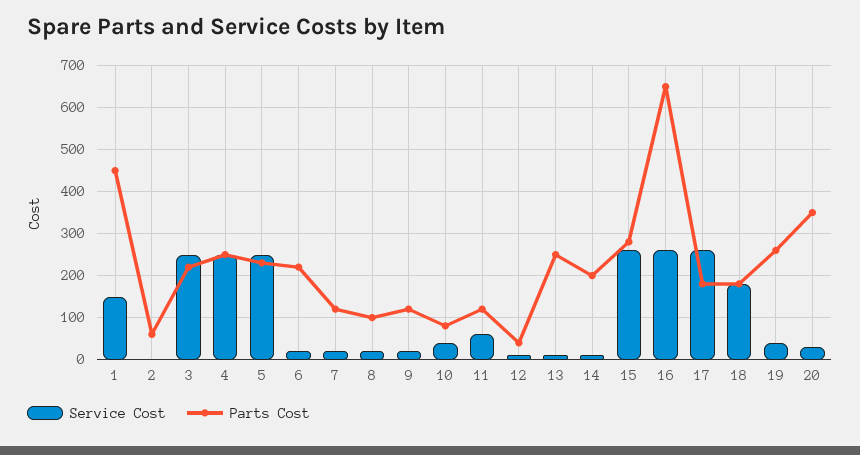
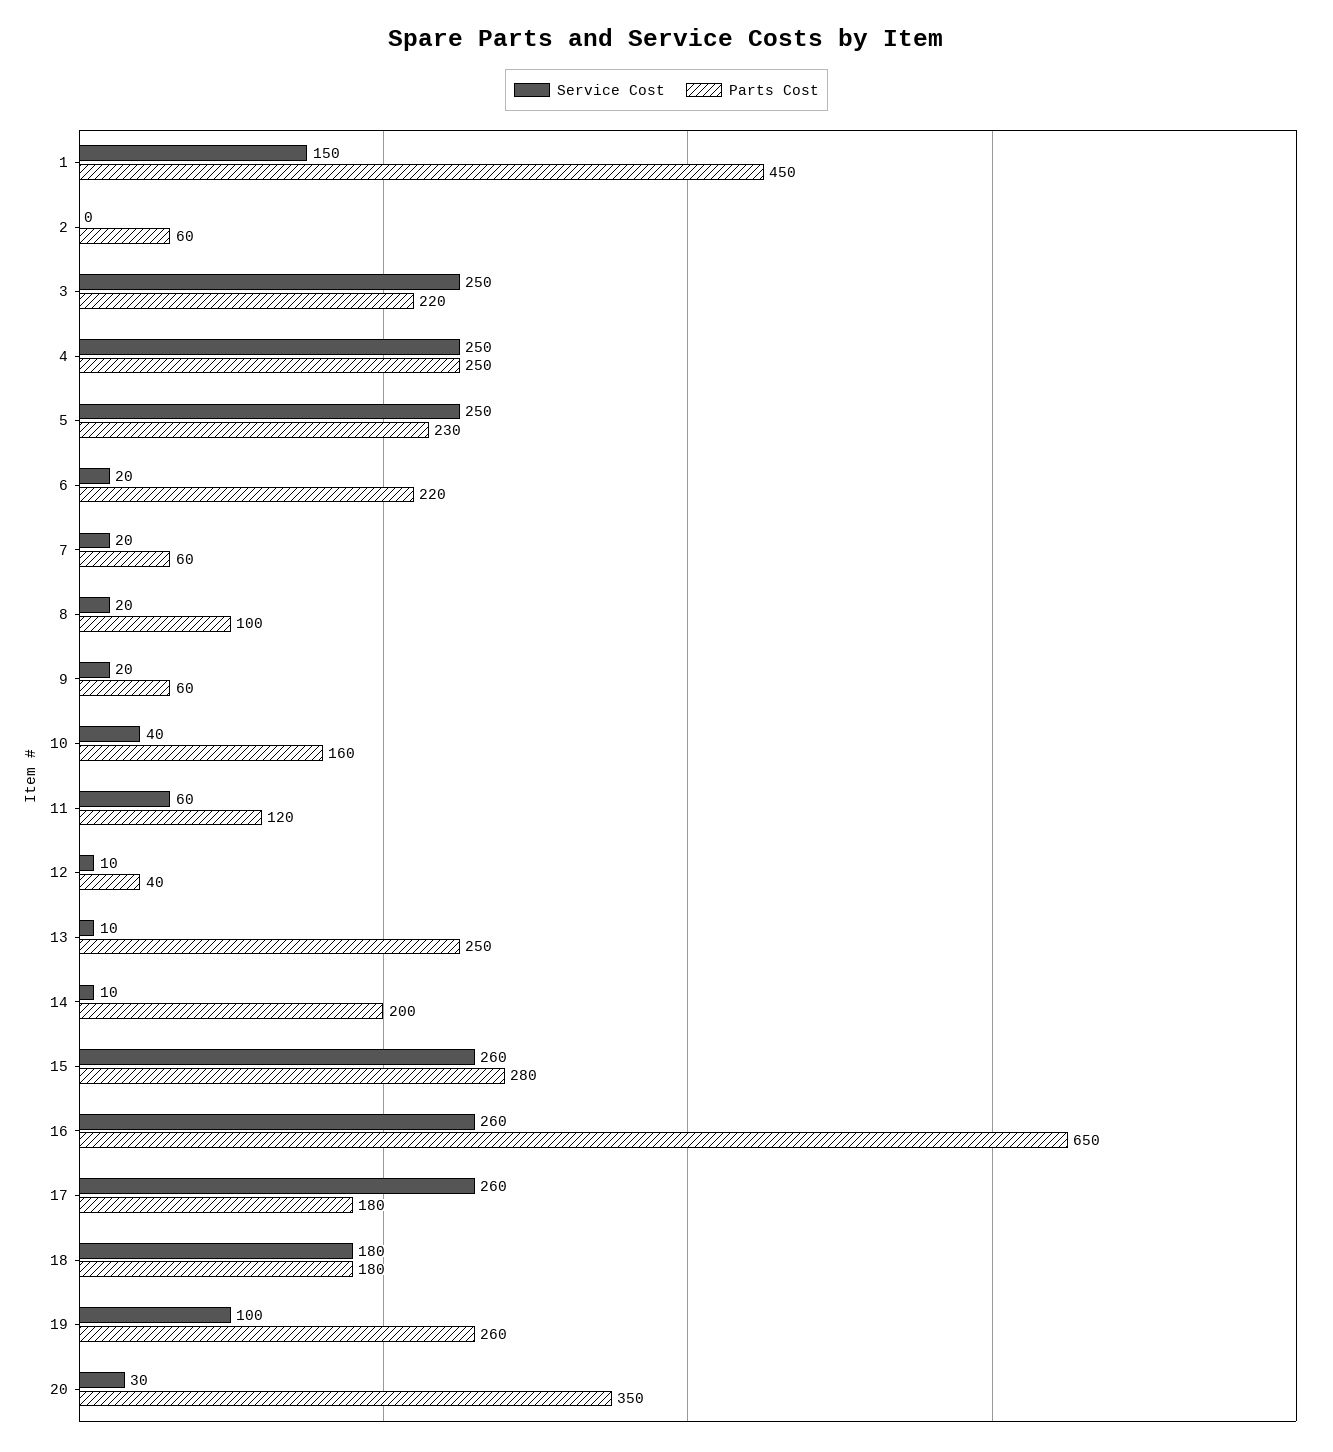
  {
    "Service Cost": {
      "1": 150,
      "2": 0,
      "3": 250,
      "4": 250,
      "5": 250,
      "6": 20,
      "7": 20,
      "8": 20,
      "9": 20,
      "10": 40,
      "11": 60,
      "12": 10,
      "13": 10,
      "14": 10,
      "15": 260,
      "16": 260,
      "17": 260,
      "18": 180,
-     "19": 40,
+     "19": 100,
      "20": 30
    },
    "Parts Cost": {
      "1": 450,
      "2": 60,
      "3": 220,
      "4": 250,
      "5": 230,
      "6": 220,
-     "7": 120,
+     "7": 60,
      "8": 100,
-     "9": 120,
+     "9": 60,
-     "10": 80,
+     "10": 160,
      "11": 120,
      "12": 40,
      "13": 250,
      "14": 200,
      "15": 280,
      "16": 650,
      "17": 180,
      "18": 180,
      "19": 260,
      "20": 350
    }
  }

